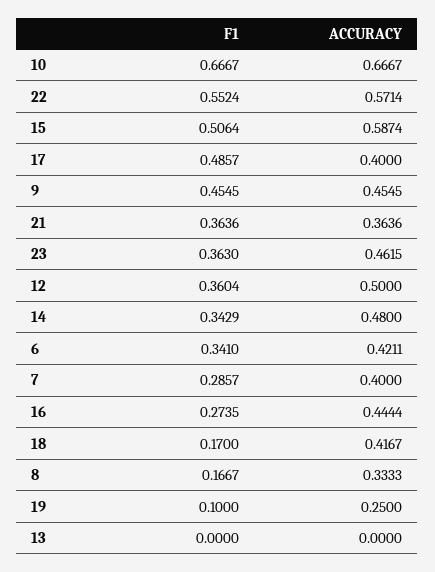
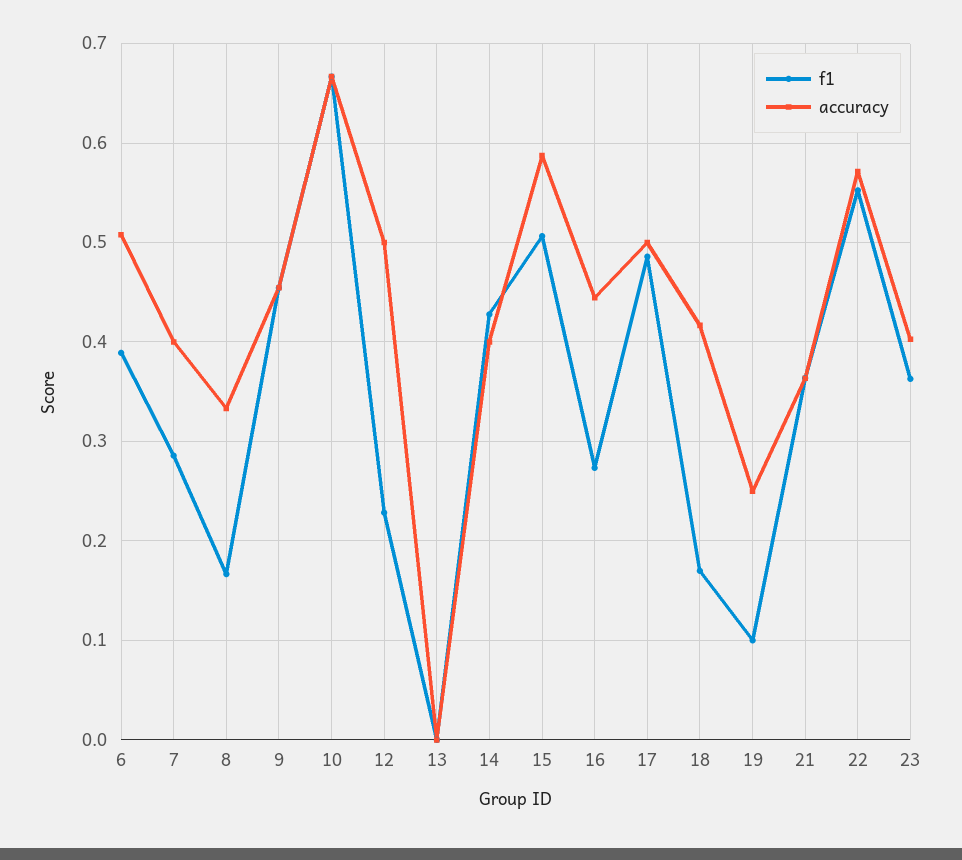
  {
    "F1": {
      "10": 0.6667,
      "22": 0.5524,
      "15": 0.5064,
      "17": 0.4857,
      "9": 0.4545,
      "21": 0.3636,
      "23": 0.363,
-     "12": 0.3604,
+     "12": 0.23,
-     "14": 0.3429,
+     "14": 0.43,
-     "6": 0.341,
+     "6": 0.39,
      "7": 0.2857,
      "16": 0.2735,
      "18": 0.17,
      "8": 0.1667,
      "19": 0.1,
      "13": 0
    },
    "ACCURACY": {
      "10": 0.6667,
      "22": 0.5714,
      "15": 0.5874,
-     "17": 0.4,
+     "17": 0.5,
      "9": 0.4545,
      "21": 0.3636,
-     "23": 0.4615,
+     "23": 0.4,
      "12": 0.5,
-     "14": 0.48,
+     "14": 0.4,
-     "6": 0.4211,
+     "6": 0.51,
      "7": 0.4,
      "16": 0.4444,
      "18": 0.4167,
      "8": 0.3333,
      "19": 0.25,
      "13": 0
    }
  }

